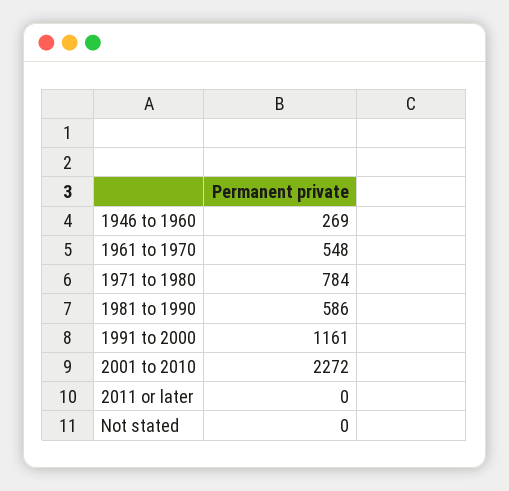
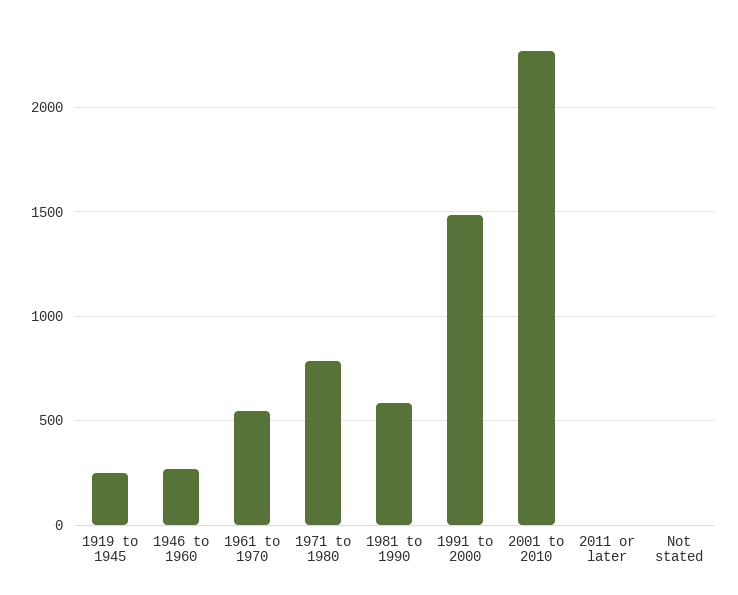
  {
    "1946 to 1960": 269,
    "1961 to 1970": 548,
    "1971 to 1980": 784,
    "1981 to 1990": 586,
-   "1991 to 2000": 1161,
+   "1991 to 2000": 1500,
    "2001 to 2010": 2272,
    "2011 or later": 0,
-   "Not stated": 0
+   "Not stated": 0,
+   "1919 to 1945": 250
  }

